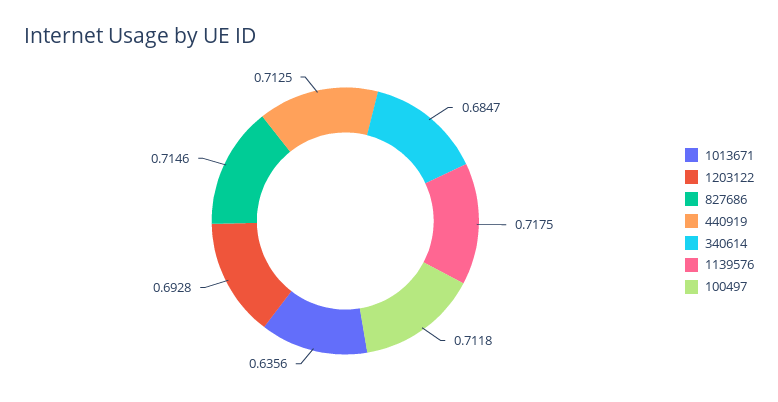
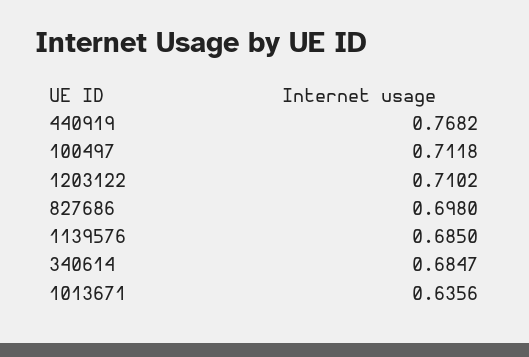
  {
    "1013671": 0.6356,
-   "1203122": 0.6928,
+   "1203122": 0.7102,
-   "827686": 0.7146,
+   "827686": 0.698,
-   "440919": 0.7125,
+   "440919": 0.7682,
    "340614": 0.6847,
-   "1139576": 0.7175,
+   "1139576": 0.685,
    "100497": 0.7118
  }

